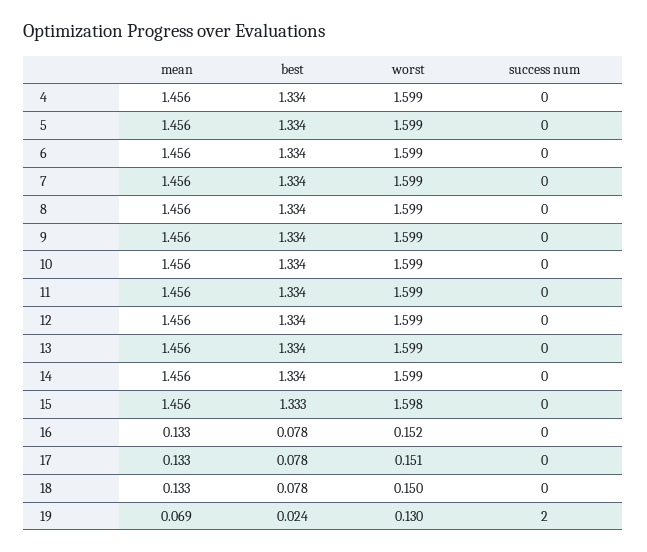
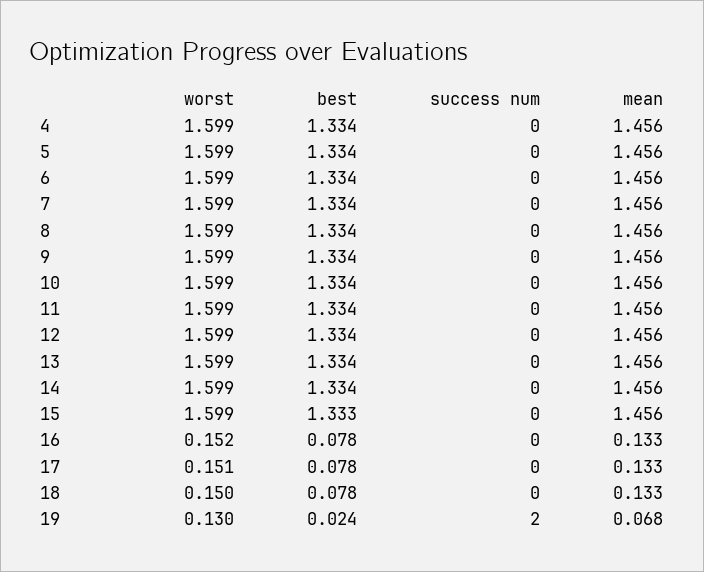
  {
    "mean": {
      "4": 1.456,
      "5": 1.456,
      "6": 1.456,
      "7": 1.456,
      "8": 1.456,
      "9": 1.456,
      "10": 1.456,
      "11": 1.456,
      "12": 1.456,
      "13": 1.456,
      "14": 1.456,
      "15": 1.456,
      "16": 0.133,
      "17": 0.133,
      "18": 0.133,
-     "19": 0.069
+     "19": 0.068
    },
    "best": {
      "4": 1.334,
      "5": 1.334,
      "6": 1.334,
      "7": 1.334,
      "8": 1.334,
      "9": 1.334,
      "10": 1.334,
      "11": 1.334,
      "12": 1.334,
      "13": 1.334,
      "14": 1.334,
      "15": 1.333,
      "16": 0.078,
      "17": 0.078,
      "18": 0.078,
      "19": 0.024
    },
    "worst": {
      "4": 1.599,
      "5": 1.599,
      "6": 1.599,
      "7": 1.599,
      "8": 1.599,
      "9": 1.599,
      "10": 1.599,
      "11": 1.599,
      "12": 1.599,
      "13": 1.599,
      "14": 1.599,
-     "15": 1.598,
+     "15": 1.599,
      "16": 0.152,
      "17": 0.151,
      "18": 0.15,
      "19": 0.13
    },
    "success num": {
      "4": 0,
      "5": 0,
      "6": 0,
      "7": 0,
      "8": 0,
      "9": 0,
      "10": 0,
      "11": 0,
      "12": 0,
      "13": 0,
      "14": 0,
      "15": 0,
      "16": 0,
      "17": 0,
      "18": 0,
      "19": 2
    }
  }

